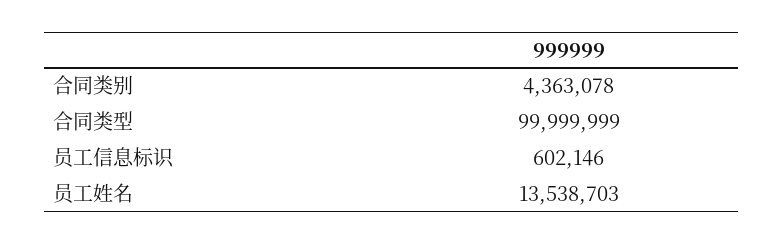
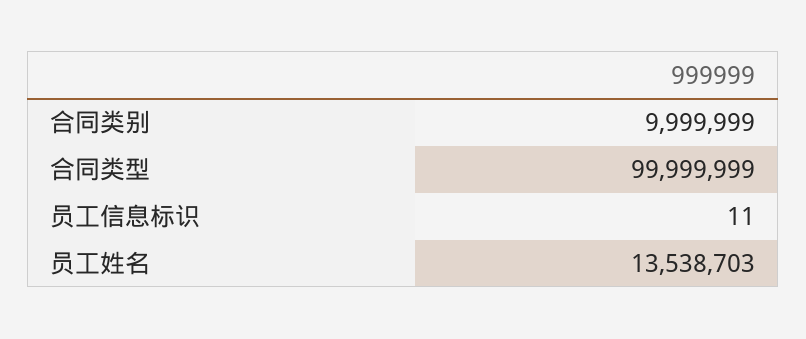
  {
-   "合同类别": 4363078,
+   "合同类别": 9999999,
    "合同类型": 99999999,
-   "员工信息标识": 602146,
+   "员工信息标识": 11,
    "员工姓名": 13538703
  }

